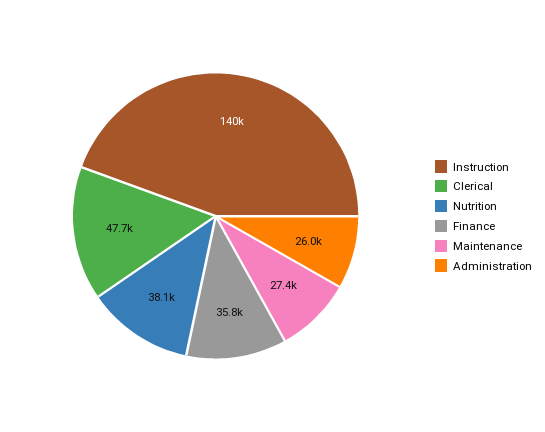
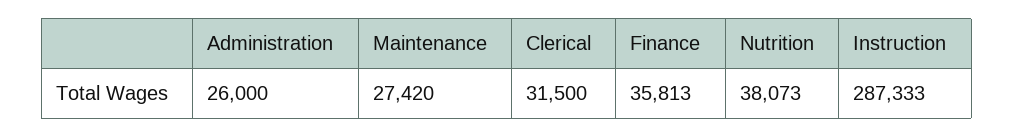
  {
-   "Instruction": 140000,
+   "Instruction": 287333,
-   "Clerical": 47700,
+   "Clerical": 31500,
    "Nutrition": 38073,
    "Finance": 35813,
    "Maintenance": 27420,
    "Administration": 26000
  }

